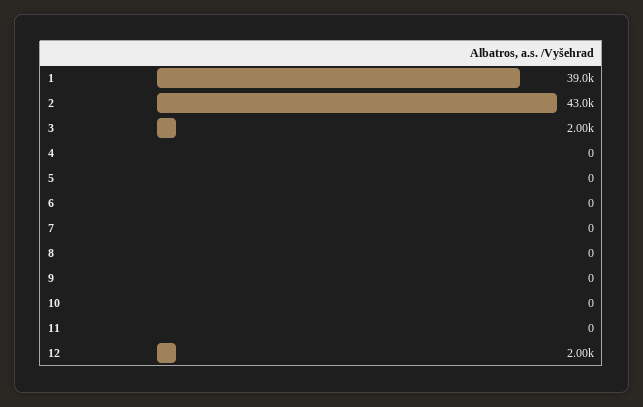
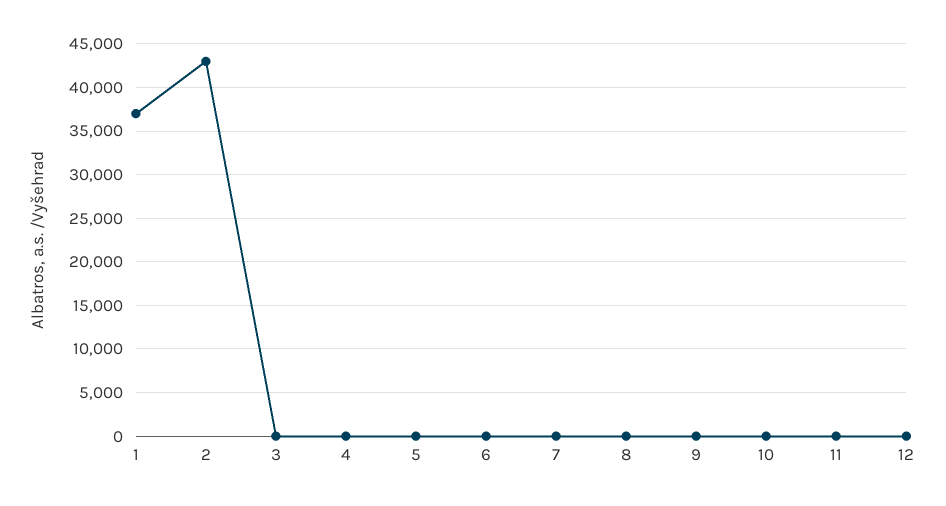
  {
-   "1": 39000,
+   "1": 37000,
    "2": 43000,
-   "3": 2000,
+   "3": 0,
    "4": 0,
    "5": 0,
    "6": 0,
    "7": 0,
    "8": 0,
    "9": 0,
    "10": 0,
    "11": 0,
-   "12": 2000
+   "12": 0
  }

